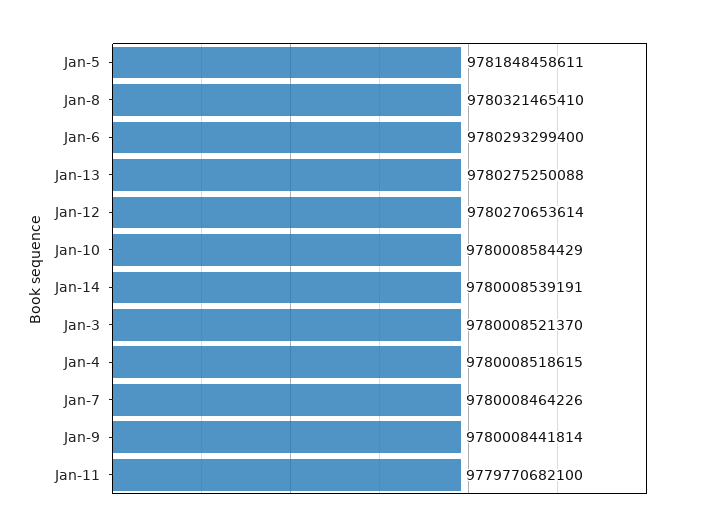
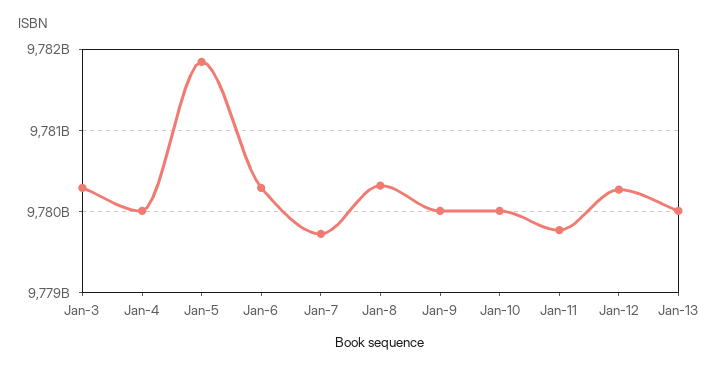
  {
    "Jan-5": 9781848458611,
    "Jan-8": 9780321465410,
    "Jan-6": 9780293299400,
-   "Jan-13": 9780275250088,
+   "Jan-13": 9780000000000,
    "Jan-12": 9780270653614,
    "Jan-10": 9780008584429,
-   "Jan-14": 9780008539191,
-   "Jan-3": 9780008521370,
+   "Jan-3": 9780300000000,
    "Jan-4": 9780008518615,
-   "Jan-7": 9780008464226,
+   "Jan-7": 9779700000000,
    "Jan-9": 9780008441814,
    "Jan-11": 9779770682100
  }

